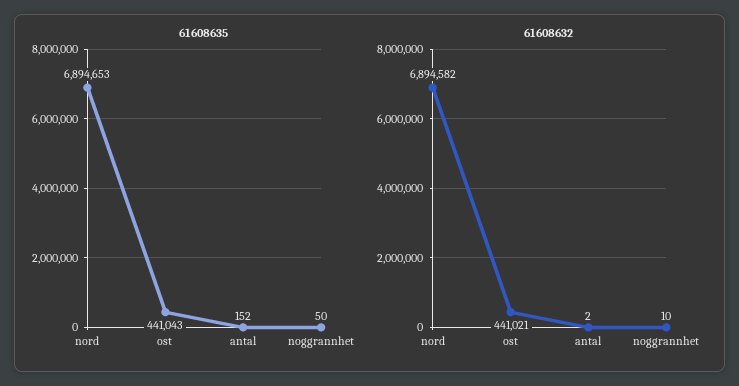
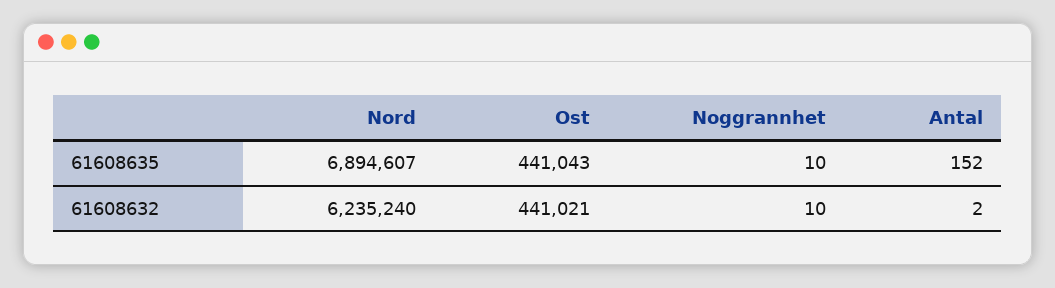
  {
    "61608635": {
-     "nord": 6894653,
+     "nord": 6894607,
      "ost": 441043,
      "antal": 152,
-     "noggrannhet": 50
+     "noggrannhet": 10
    },
    "61608632": {
-     "nord": 6894582,
+     "nord": 6235240,
      "ost": 441021,
      "antal": 2,
      "noggrannhet": 10
    }
  }

